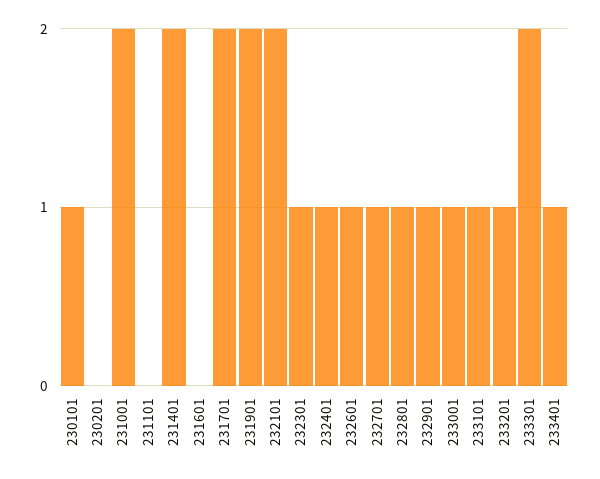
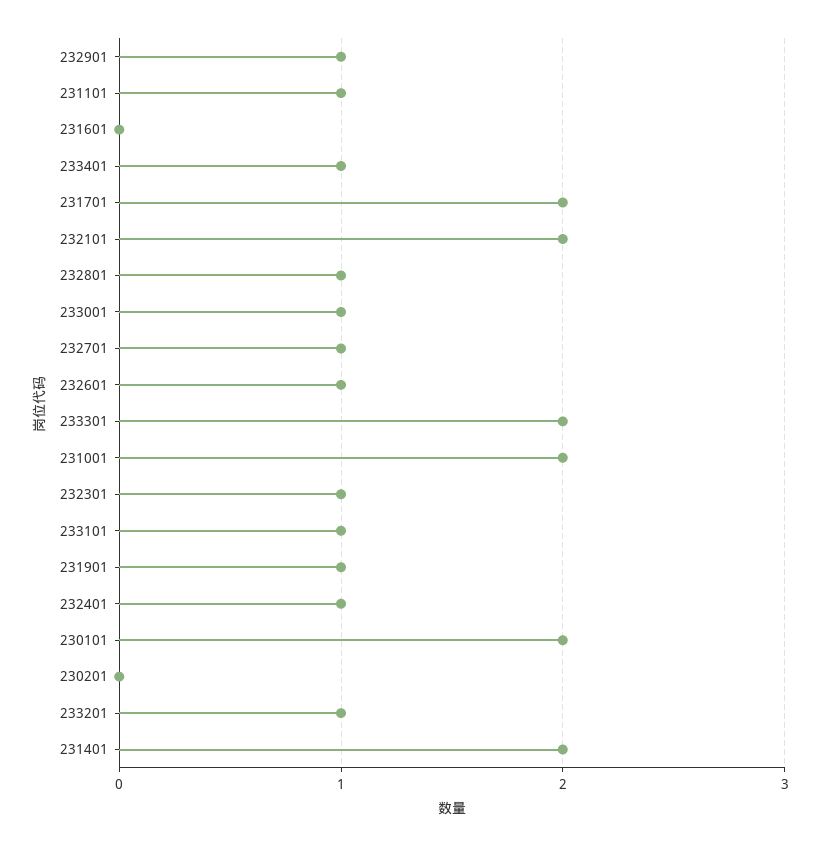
  {
-   "230101": 1,
+   "230101": 2,
    "230201": 0,
    "231001": 2,
-   "231101": 0,
+   "231101": 1,
    "231401": 2,
    "231601": 0,
    "231701": 2,
-   "231901": 2,
+   "231901": 1,
    "232101": 2,
    "232301": 1,
    "232401": 1,
    "232601": 1,
    "232701": 1,
    "232801": 1,
    "232901": 1,
    "233001": 1,
    "233101": 1,
    "233201": 1,
    "233301": 2,
    "233401": 1
  }

